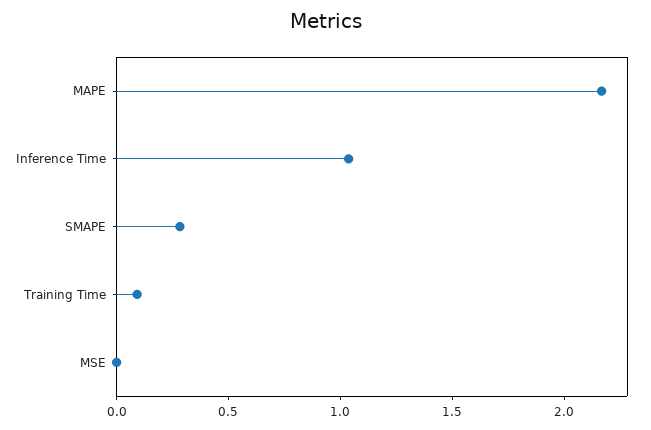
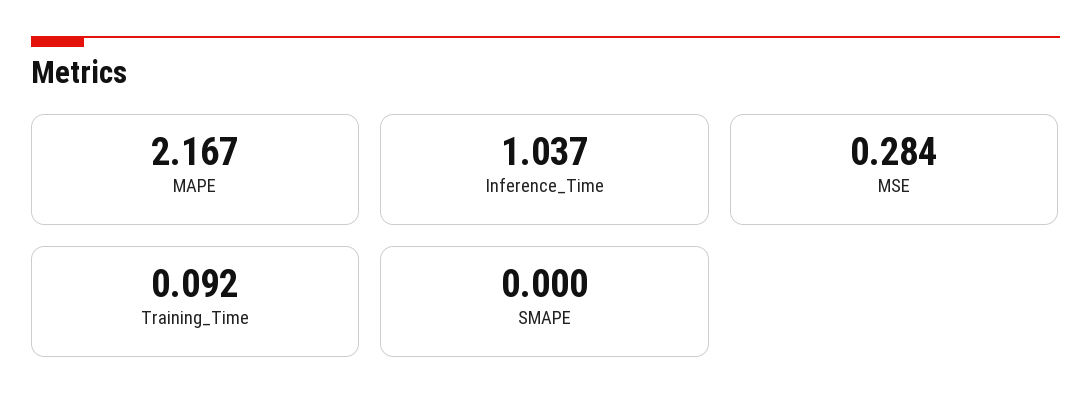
  {
    "MAPE": 2.167,
    "Inference Time": 1.037,
-   "SMAPE": 0.3,
+   "SMAPE": 0,
    "Training Time": 0.092,
-   "MSE": 0
+   "MSE": 0.284
  }

